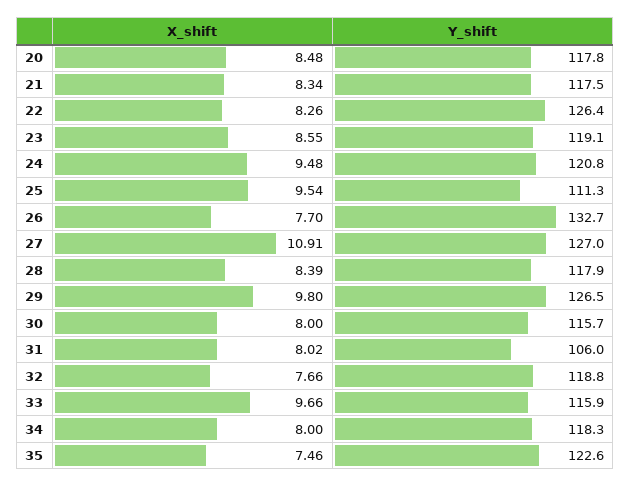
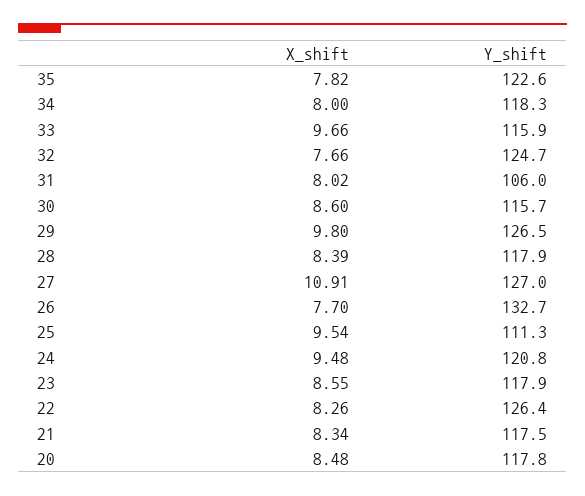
  {
    "X_shift": {
      "20": 8.48,
      "21": 8.34,
      "22": 8.26,
      "23": 8.55,
      "24": 9.48,
      "25": 9.54,
      "26": 7.7,
      "27": 10.91,
      "28": 8.39,
      "29": 9.8,
-     "30": 8,
+     "30": 8.6,
      "31": 8.02,
      "32": 7.66,
      "33": 9.66,
      "34": 8,
-     "35": 7.46
+     "35": 7.82
    },
    "Y_shift": {
      "20": 117.8,
      "21": 117.5,
      "22": 126.4,
-     "23": 119.1,
+     "23": 117.9,
      "24": 120.8,
      "25": 111.3,
      "26": 132.7,
      "27": 127,
      "28": 117.9,
      "29": 126.5,
      "30": 115.7,
      "31": 106,
-     "32": 118.8,
+     "32": 124.7,
      "33": 115.9,
      "34": 118.3,
      "35": 122.6
    }
  }

